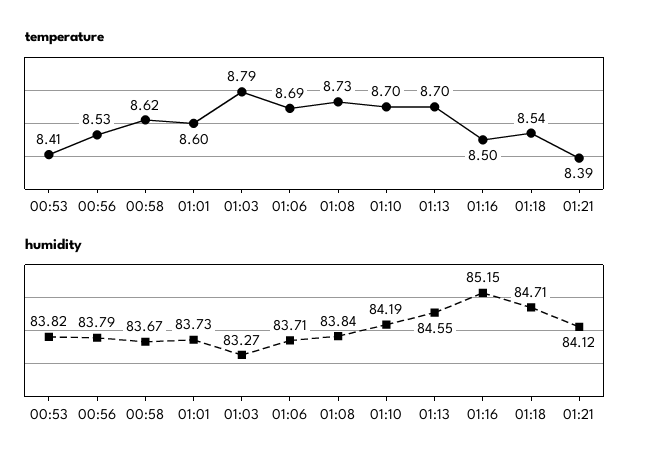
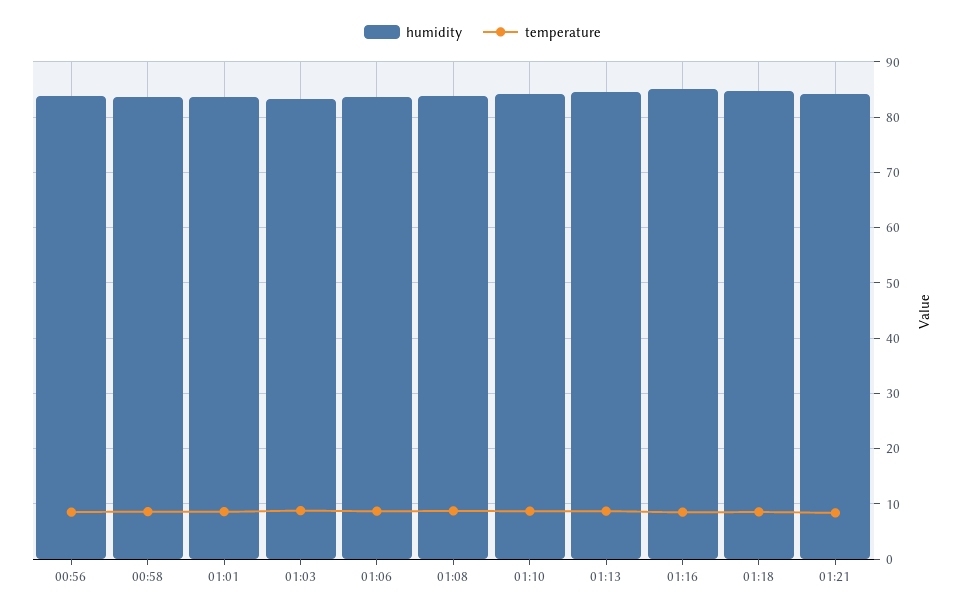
  {
    "temperature": {
-     "00:53": 8.41,
      "00:56": 8.53,
      "00:58": 8.62,
      "01:01": 8.6,
      "01:03": 8.79,
      "01:06": 8.69,
      "01:08": 8.73,
      "01:10": 8.7,
      "01:13": 8.7,
      "01:16": 8.5,
      "01:18": 8.54,
      "01:21": 8.39
    },
    "humidity": {
-     "00:53": 83.82,
      "00:56": 83.79,
      "00:58": 83.67,
      "01:01": 83.73,
      "01:03": 83.27,
      "01:06": 83.71,
      "01:08": 83.84,
      "01:10": 84.19,
      "01:13": 84.55,
      "01:16": 85.15,
      "01:18": 84.71,
      "01:21": 84.12
    }
  }

